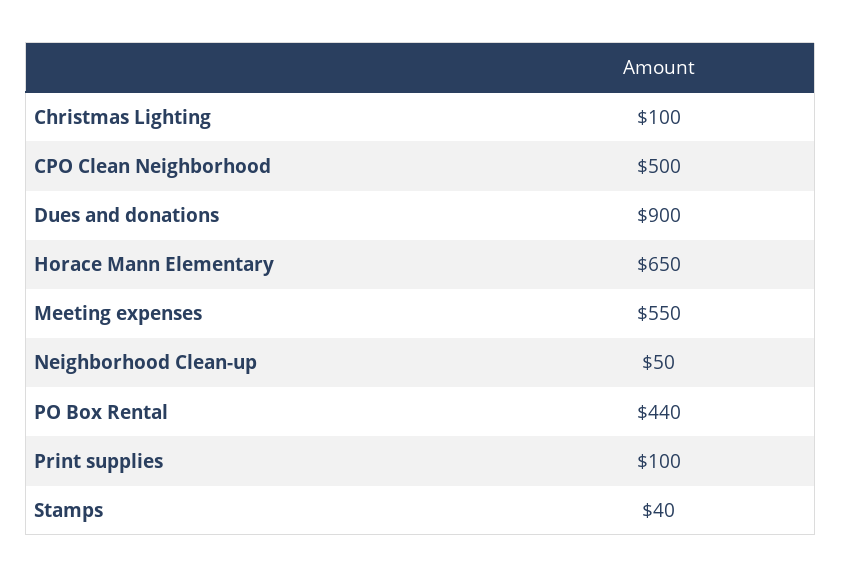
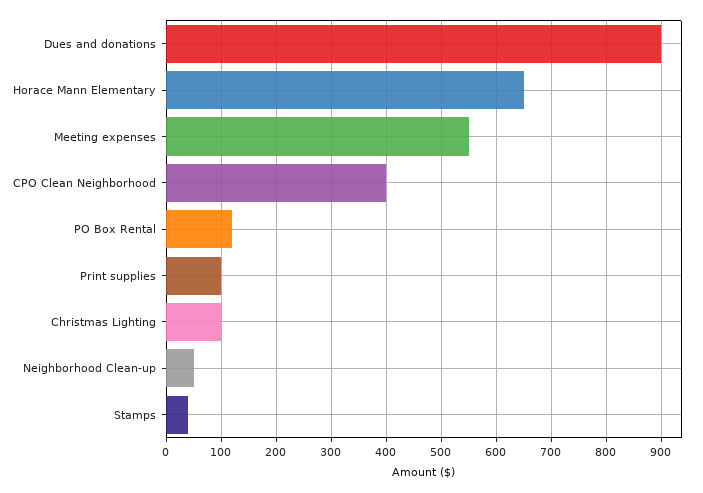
  {
    "Christmas Lighting": 100,
-   "CPO Clean Neighborhood": 500,
+   "CPO Clean Neighborhood": 400,
    "Dues and donations": 900,
    "Horace Mann Elementary": 650,
    "Meeting expenses": 550,
    "Neighborhood Clean-up": 50,
-   "PO Box Rental": 440,
+   "PO Box Rental": 120,
    "Print supplies": 100,
    "Stamps": 40
  }

